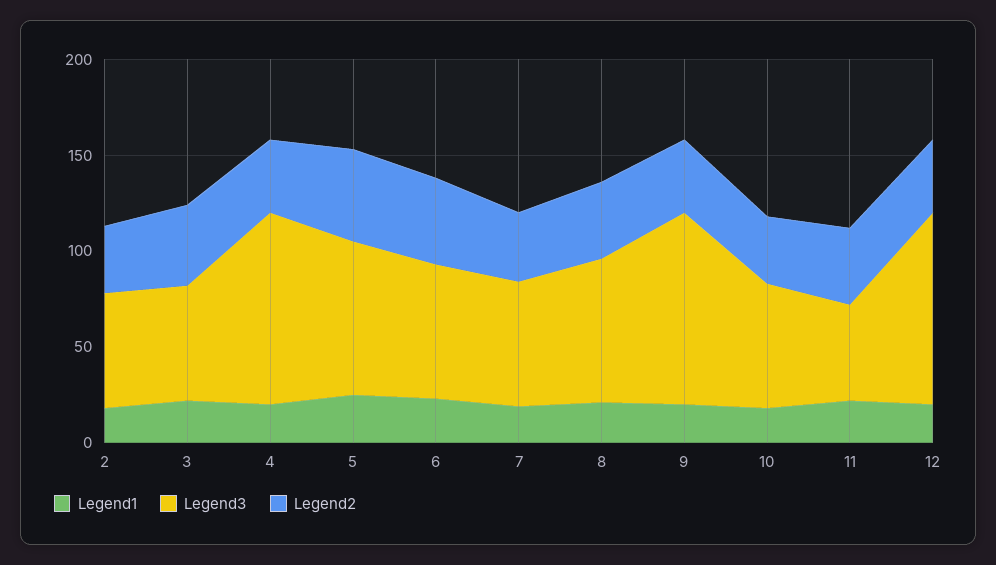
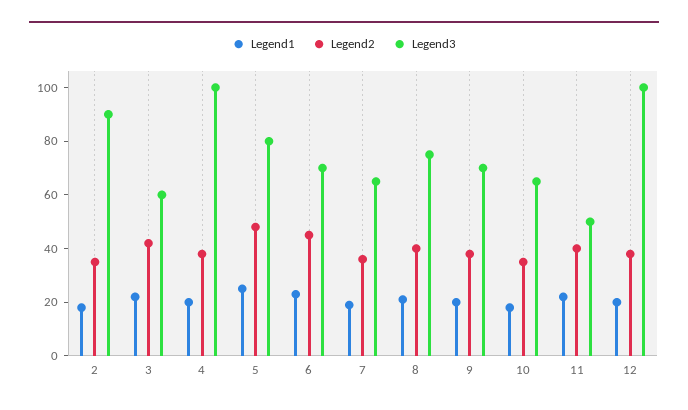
  {
    "Legend1": {
      "2": 20,
      "3": 20,
      "4": 20,
      "5": 25,
      "6": 25,
      "7": 20,
      "8": 20,
      "9": 20,
      "10": 20,
      "11": 20,
      "12": 20
    },
    "Legend3": {
-     "2": 60,
+     "2": 90,
      "3": 60,
      "4": 100,
      "5": 80,
      "6": 70,
      "7": 65,
      "8": 75,
-     "9": 100,
+     "9": 70,
      "10": 65,
      "11": 50,
      "12": 100
    },
    "Legend2": {
      "2": 35,
      "3": 40,
      "4": 40,
      "5": 50,
      "6": 45,
      "7": 35,
      "8": 40,
      "9": 40,
      "10": 35,
      "11": 40,
      "12": 40
    }
  }

